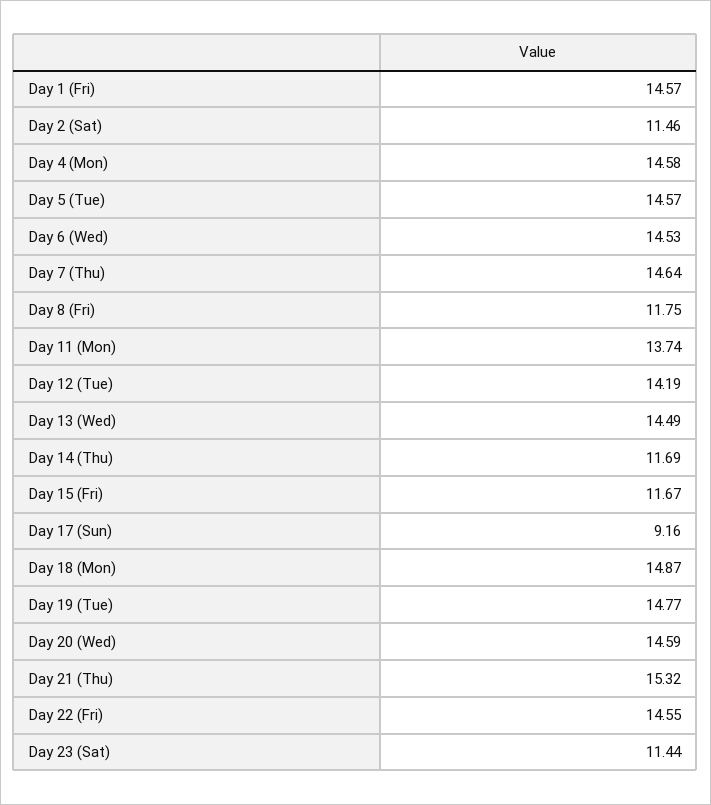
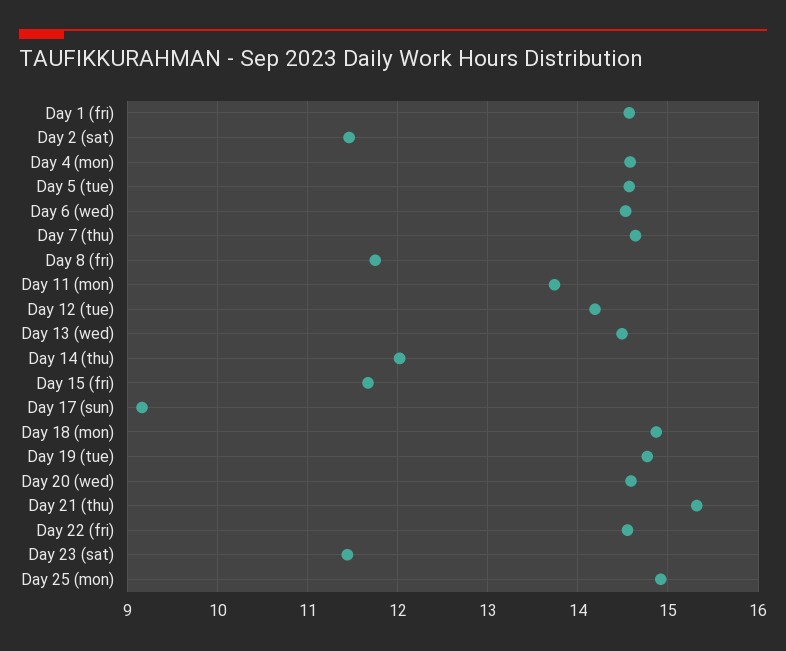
  {
    "Day 1 (Fri)": 14.57,
    "Day 2 (Sat)": 11.46,
    "Day 4 (Mon)": 14.58,
    "Day 5 (Tue)": 14.57,
    "Day 6 (Wed)": 14.53,
    "Day 7 (Thu)": 14.64,
    "Day 8 (Fri)": 11.75,
    "Day 11 (Mon)": 13.74,
    "Day 12 (Tue)": 14.19,
    "Day 13 (Wed)": 14.49,
-   "Day 14 (Thu)": 11.69,
+   "Day 14 (Thu)": 12,
    "Day 15 (Fri)": 11.67,
    "Day 17 (Sun)": 9.16,
    "Day 18 (Mon)": 14.87,
    "Day 19 (Tue)": 14.77,
    "Day 20 (Wed)": 14.59,
    "Day 21 (Thu)": 15.32,
    "Day 22 (Fri)": 14.55,
-   "Day 23 (Sat)": 11.44
+   "Day 23 (Sat)": 11.44,
+   "Day 25 (mon)": 14.9
  }

